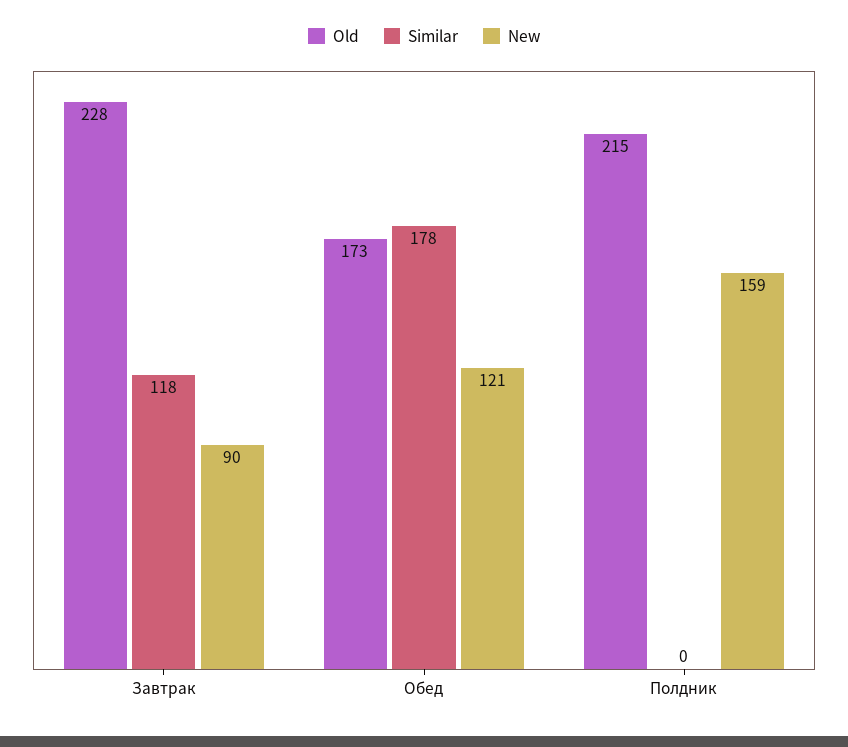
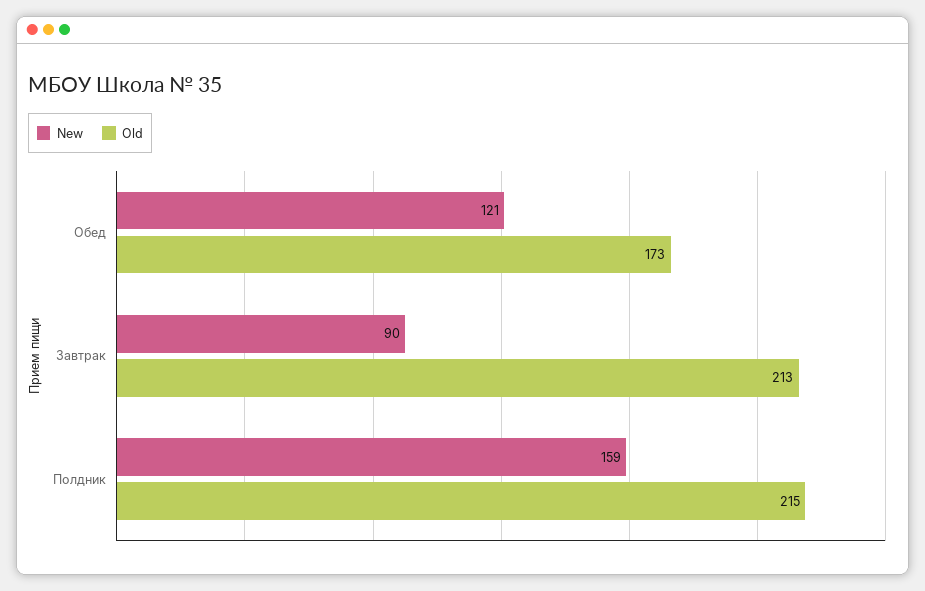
  {
    "Old": {
-     "Завтрак": 228,
+     "Завтрак": 213,
      "Обед": 173,
      "Полдник": 215
    },
-   "Similar": {
-     "Завтрак": 118,
-     "Обед": 178,
-     "Полдник": 0
-   },
    "New": {
      "Завтрак": 90,
      "Обед": 121,
      "Полдник": 159
    }
  }

